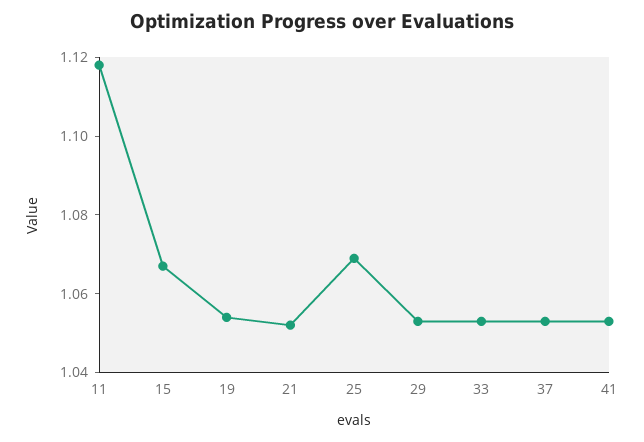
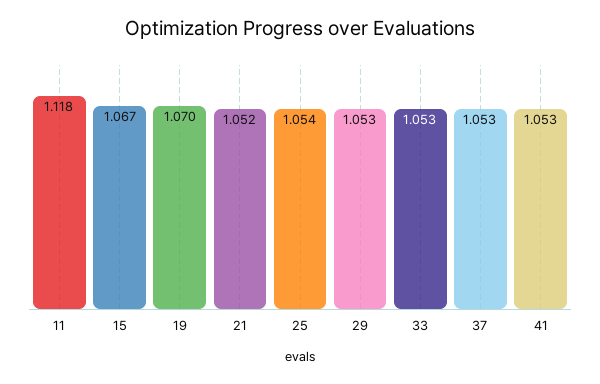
  {
    "11": 1.118,
    "15": 1.067,
-   "19": 1.055,
+   "19": 1.07,
    "21": 1.052,
-   "25": 1.07,
+   "25": 1.054,
    "29": 1.053,
    "33": 1.053,
    "37": 1.053,
    "41": 1.053
  }

